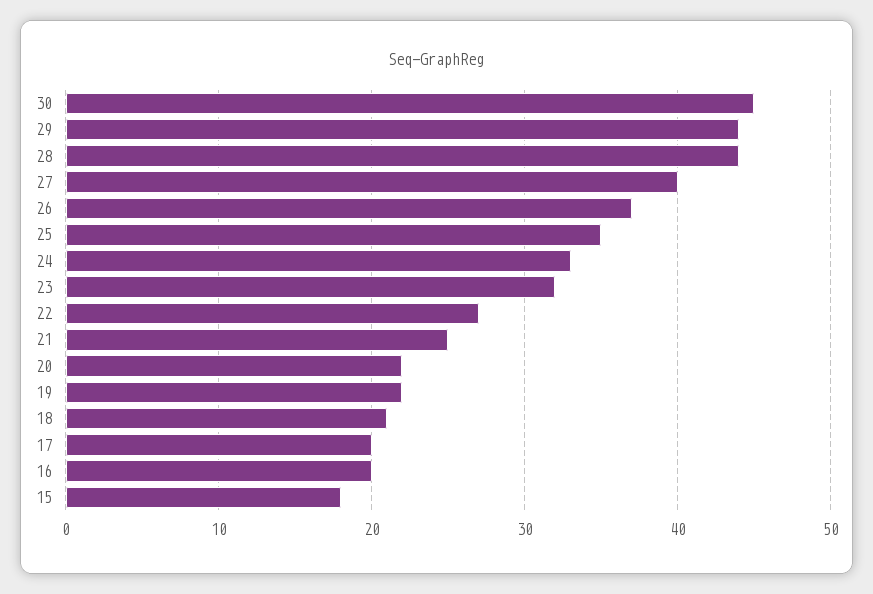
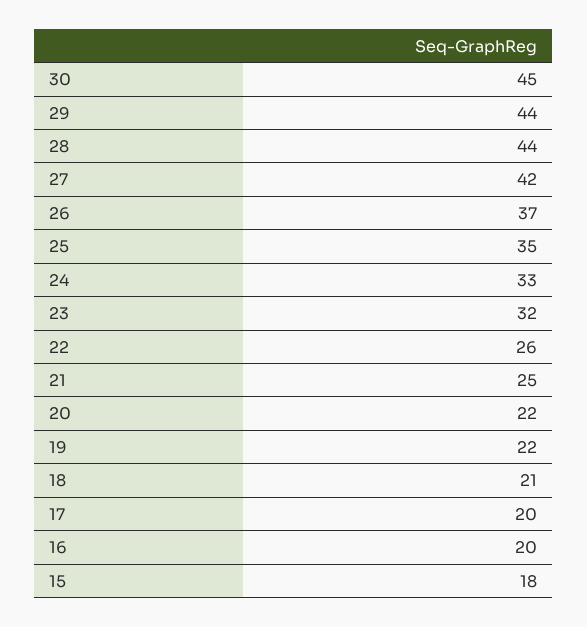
  {
    "30": 45,
    "29": 44,
    "28": 44,
-   "27": 40,
+   "27": 42,
    "26": 37,
    "25": 35,
    "24": 33,
    "23": 32,
-   "22": 27,
+   "22": 26,
    "21": 25,
    "20": 22,
    "19": 22,
    "18": 21,
    "17": 20,
    "16": 20,
    "15": 18
  }

